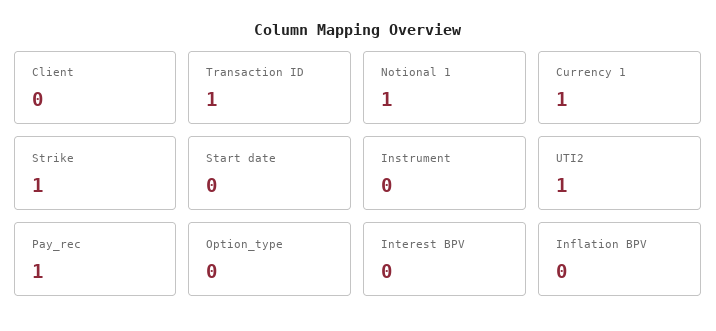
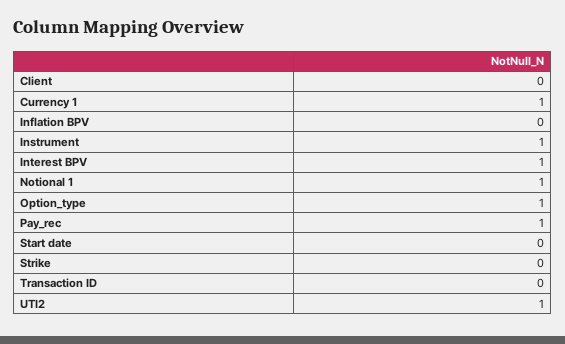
  {
    "Client": 0,
-   "Transaction ID": 1,
+   "Transaction ID": 0,
    "Notional 1": 1,
    "Currency 1": 1,
-   "Strike": 1,
+   "Strike": 0,
    "Start date": 0,
-   "Instrument": 0,
+   "Instrument": 1,
    "UTI2": 1,
    "Pay_rec": 1,
-   "Option_type": 0,
+   "Option_type": 1,
-   "Interest BPV": 0,
+   "Interest BPV": 1,
    "Inflation BPV": 0
  }

